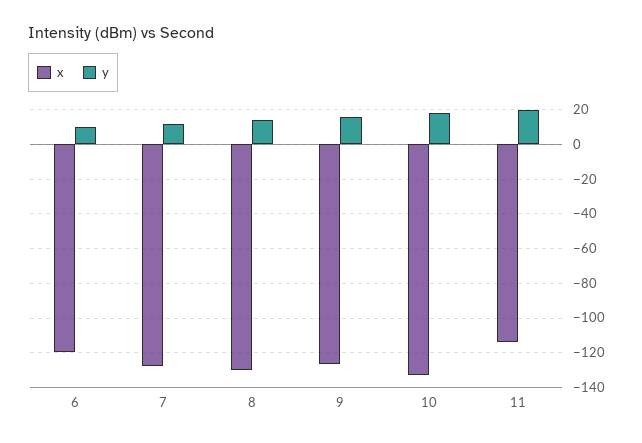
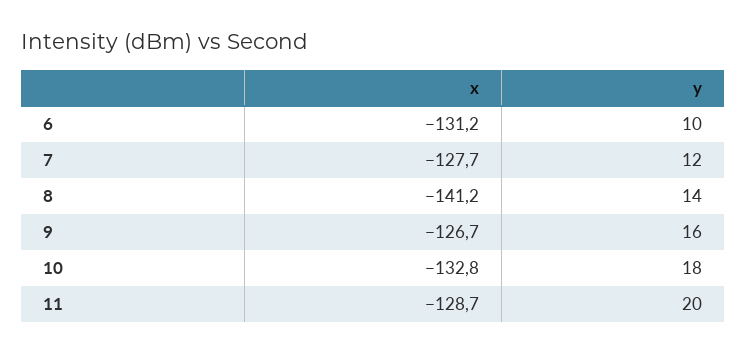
  {
    "x": {
-     "6": -120,
+     "6": -131.2,
      "7": -127.7,
-     "8": -130,
+     "8": -141.2,
      "9": -126.7,
      "10": -132.8,
-     "11": -115
+     "11": -128.7
    },
    "y": {
      "6": 10,
      "7": 12,
      "8": 14,
      "9": 16,
      "10": 18,
      "11": 20
    }
  }

